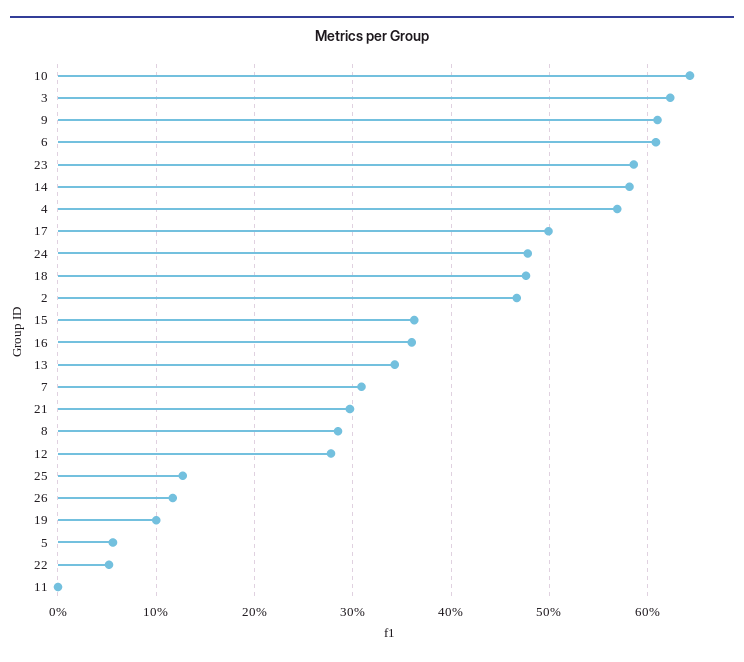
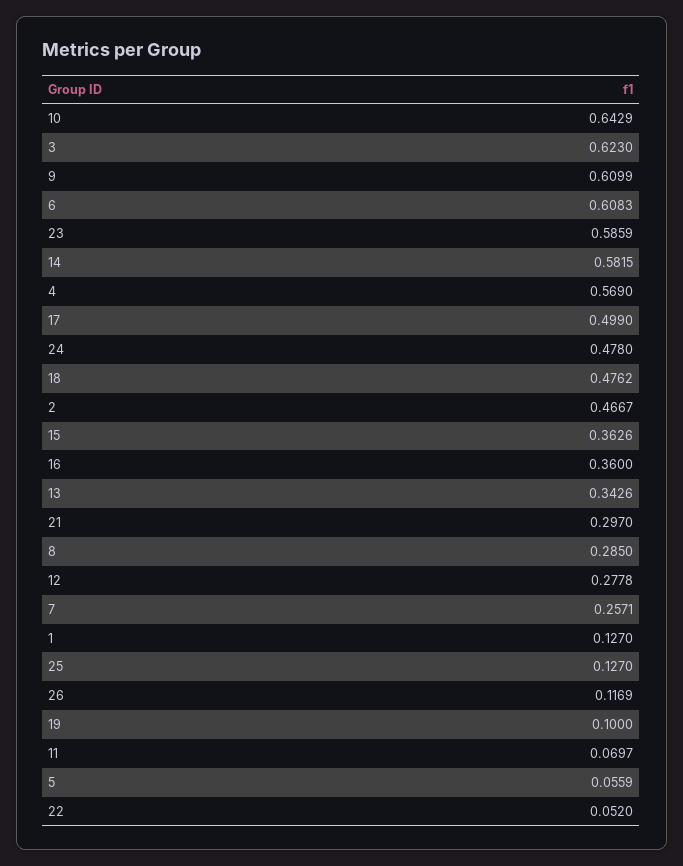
  {
    "10": 0.6429,
    "3": 0.623,
    "9": 0.6099,
    "6": 0.6083,
    "23": 0.5859,
    "14": 0.5815,
    "4": 0.569,
    "17": 0.499,
    "24": 0.478,
    "18": 0.4762,
    "2": 0.4667,
    "15": 0.3626,
    "16": 0.36,
    "13": 0.3426,
-   "7": 0.31,
+   "7": 0.2571,
    "21": 0.297,
    "8": 0.285,
    "12": 0.2778,
    "25": 0.127,
    "26": 0.1169,
    "19": 0.1,
    "5": 0.0559,
    "22": 0.052,
-   "11": 0
+   "11": 0.0697,
+   "1": 0.127
  }

